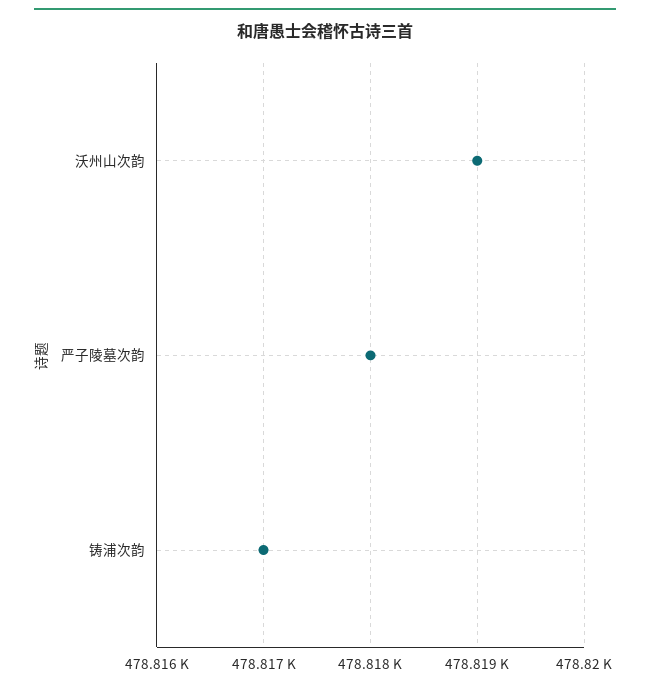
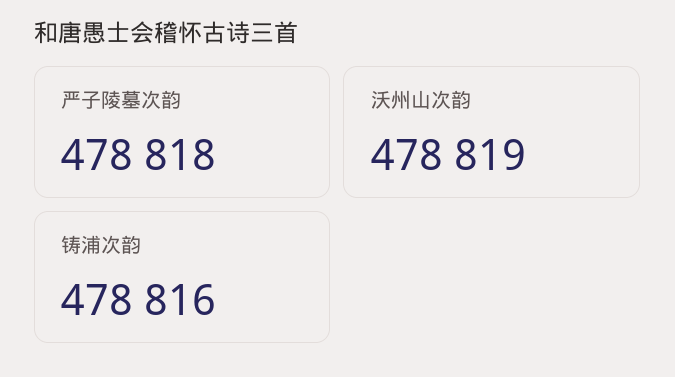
  {
    "沃州山次韵": 478819,
    "严子陵墓次韵": 478818,
-   "铸浦次韵": 478817
+   "铸浦次韵": 478816
  }

